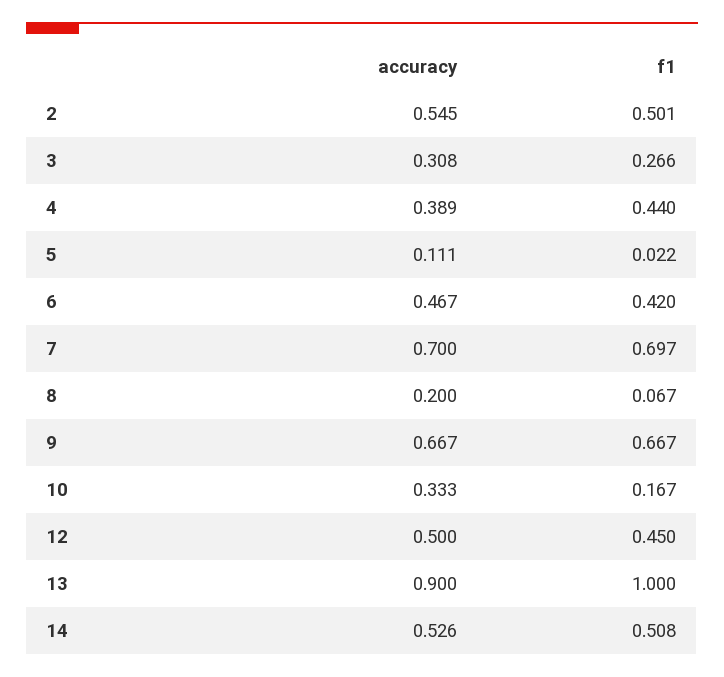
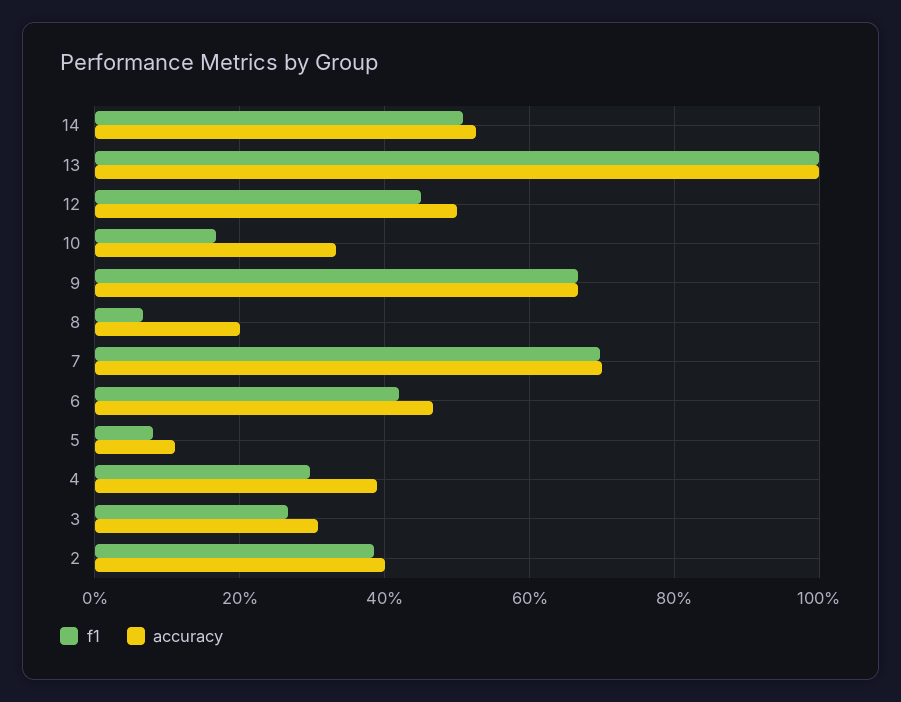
  {
    "accuracy": {
-     "2": 0.545,
+     "2": 0.4,
      "3": 0.308,
      "4": 0.389,
      "5": 0.111,
      "6": 0.467,
      "7": 0.7,
      "8": 0.2,
      "9": 0.667,
      "10": 0.333,
      "12": 0.5,
-     "13": 0.9,
+     "13": 1,
      "14": 0.526
    },
    "f1": {
-     "2": 0.501,
+     "2": 0.38,
      "3": 0.266,
-     "4": 0.44,
+     "4": 0.3,
-     "5": 0.022,
+     "5": 0.08,
      "6": 0.42,
      "7": 0.697,
      "8": 0.067,
      "9": 0.667,
      "10": 0.167,
      "12": 0.45,
      "13": 1,
      "14": 0.508
    }
  }

